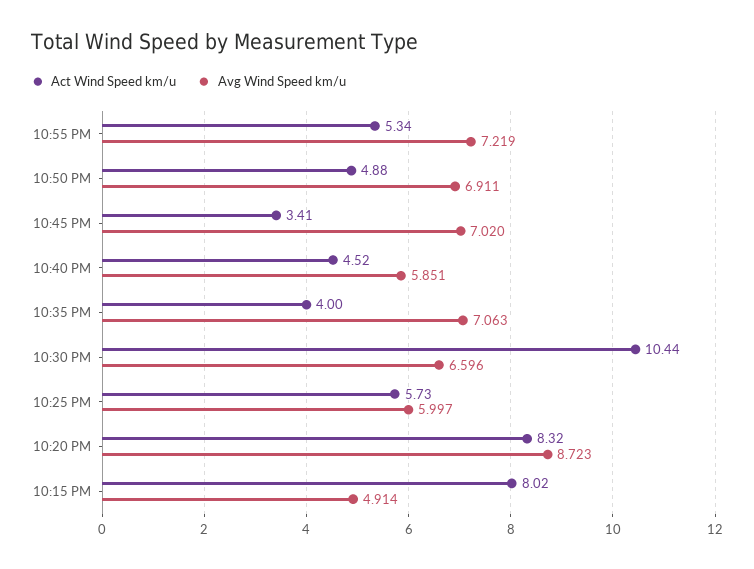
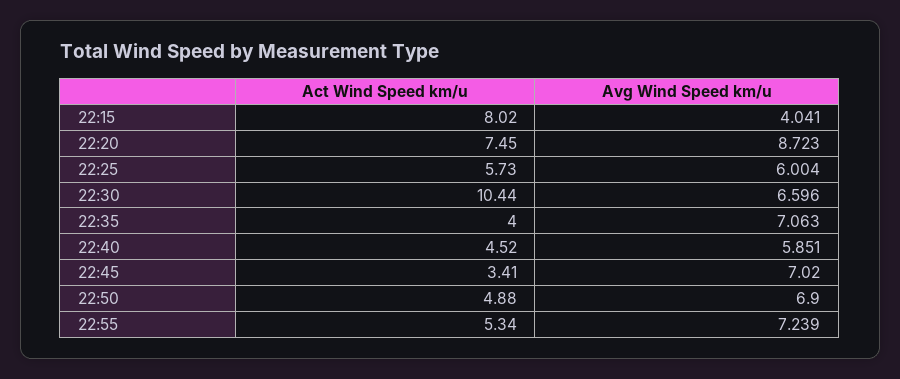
  {
    "Act Wind Speed km/u": {
      "10:55 PM": 5.34,
      "10:50 PM": 4.88,
      "10:45 PM": 3.41,
      "10:40 PM": 4.52,
      "10:35 PM": 4,
      "10:30 PM": 10.44,
      "10:25 PM": 5.73,
-     "10:20 PM": 8.32,
+     "10:20 PM": 7.45,
      "10:15 PM": 8.02
    },
    "Avg Wind Speed km/u": {
-     "10:55 PM": 7.219,
+     "10:55 PM": 7.239,
-     "10:50 PM": 6.911,
+     "10:50 PM": 6.9,
      "10:45 PM": 7.02,
      "10:40 PM": 5.851,
      "10:35 PM": 7.063,
      "10:30 PM": 6.596,
-     "10:25 PM": 5.997,
+     "10:25 PM": 6.004,
      "10:20 PM": 8.723,
-     "10:15 PM": 4.914
+     "10:15 PM": 4.041
    }
  }

